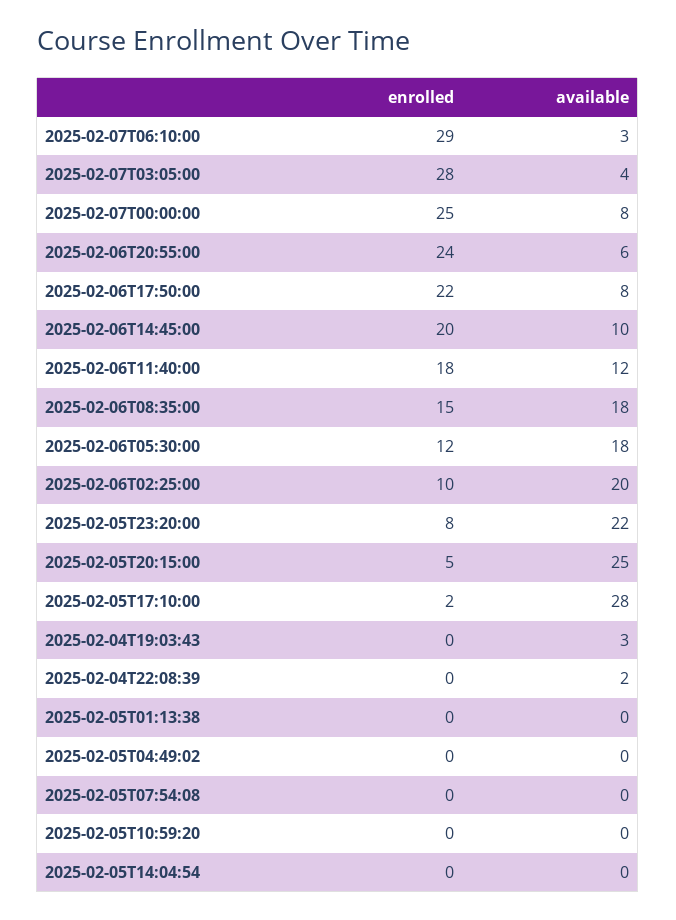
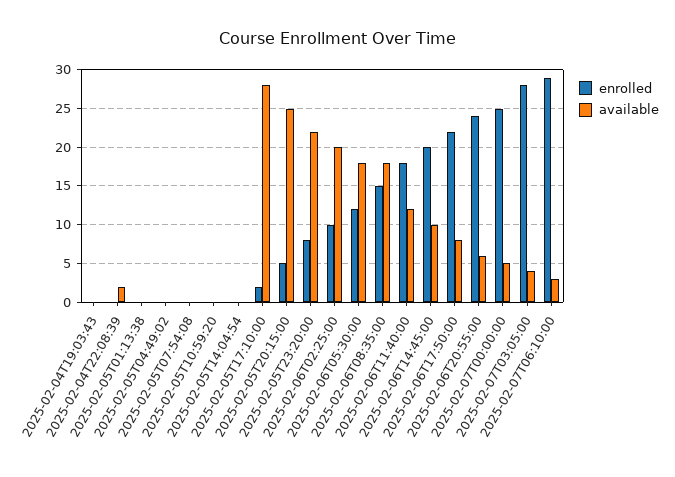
  {
    "enrolled": {
      "2025-02-07T06:10:00": 29,
      "2025-02-07T03:05:00": 28,
      "2025-02-07T00:00:00": 25,
      "2025-02-06T20:55:00": 24,
      "2025-02-06T17:50:00": 22,
      "2025-02-06T14:45:00": 20,
      "2025-02-06T11:40:00": 18,
      "2025-02-06T08:35:00": 15,
      "2025-02-06T05:30:00": 12,
      "2025-02-06T02:25:00": 10,
      "2025-02-05T23:20:00": 8,
      "2025-02-05T20:15:00": 5,
      "2025-02-05T17:10:00": 2,
      "2025-02-04T19:03:43": 0,
      "2025-02-04T22:08:39": 0,
      "2025-02-05T01:13:38": 0,
      "2025-02-05T04:49:02": 0,
      "2025-02-05T07:54:08": 0,
      "2025-02-05T10:59:20": 0,
      "2025-02-05T14:04:54": 0
    },
    "available": {
      "2025-02-07T06:10:00": 3,
      "2025-02-07T03:05:00": 4,
-     "2025-02-07T00:00:00": 8,
+     "2025-02-07T00:00:00": 5,
      "2025-02-06T20:55:00": 6,
      "2025-02-06T17:50:00": 8,
      "2025-02-06T14:45:00": 10,
      "2025-02-06T11:40:00": 12,
      "2025-02-06T08:35:00": 18,
      "2025-02-06T05:30:00": 18,
      "2025-02-06T02:25:00": 20,
      "2025-02-05T23:20:00": 22,
      "2025-02-05T20:15:00": 25,
      "2025-02-05T17:10:00": 28,
-     "2025-02-04T19:03:43": 3,
+     "2025-02-04T19:03:43": 0,
      "2025-02-04T22:08:39": 2,
      "2025-02-05T01:13:38": 0,
      "2025-02-05T04:49:02": 0,
      "2025-02-05T07:54:08": 0,
      "2025-02-05T10:59:20": 0,
      "2025-02-05T14:04:54": 0
    }
  }

